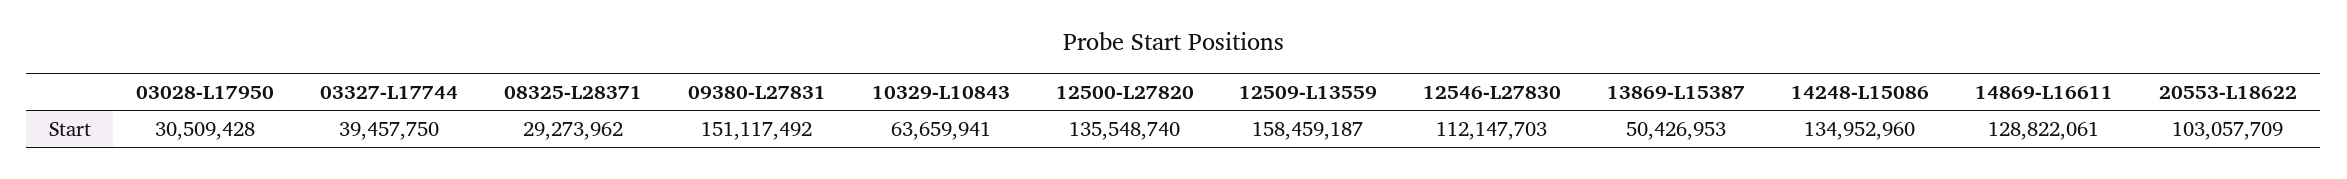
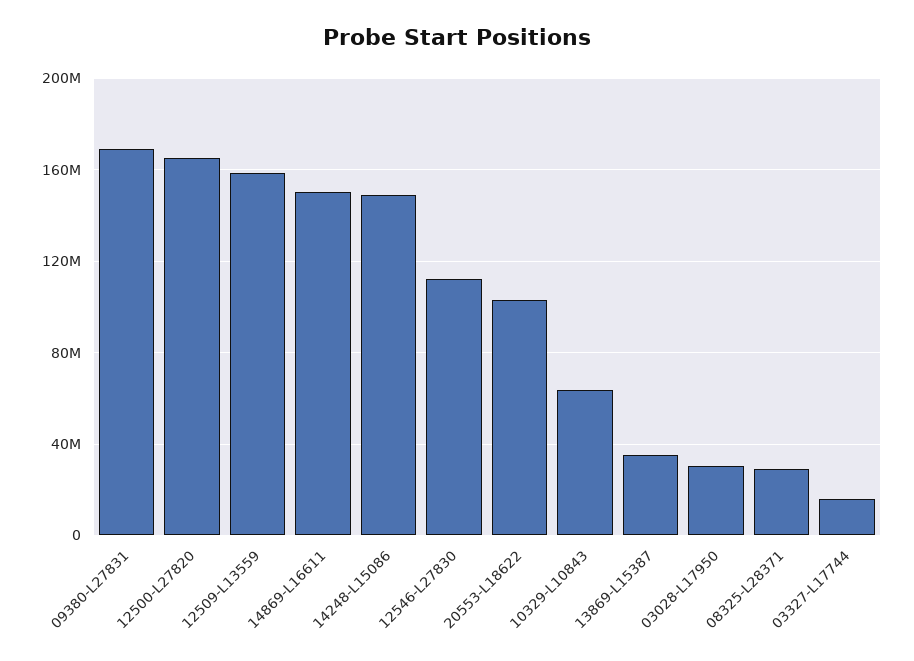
  {
    "03028-L17950": 30509428,
-   "03327-L17744": 39457750,
+   "03327-L17744": 15000000,
    "08325-L28371": 29273962,
-   "09380-L27831": 151117492,
+   "09380-L27831": 170000000,
    "10329-L10843": 63659941,
-   "12500-L27820": 135548740,
+   "12500-L27820": 165000000,
    "12509-L13559": 158459187,
    "12546-L27830": 112147703,
-   "13869-L15387": 50426953,
+   "13869-L15387": 35000000,
-   "14248-L15086": 134952960,
+   "14248-L15086": 150000000,
-   "14869-L16611": 128822061,
+   "14869-L16611": 150000000,
    "20553-L18622": 103057709
  }

